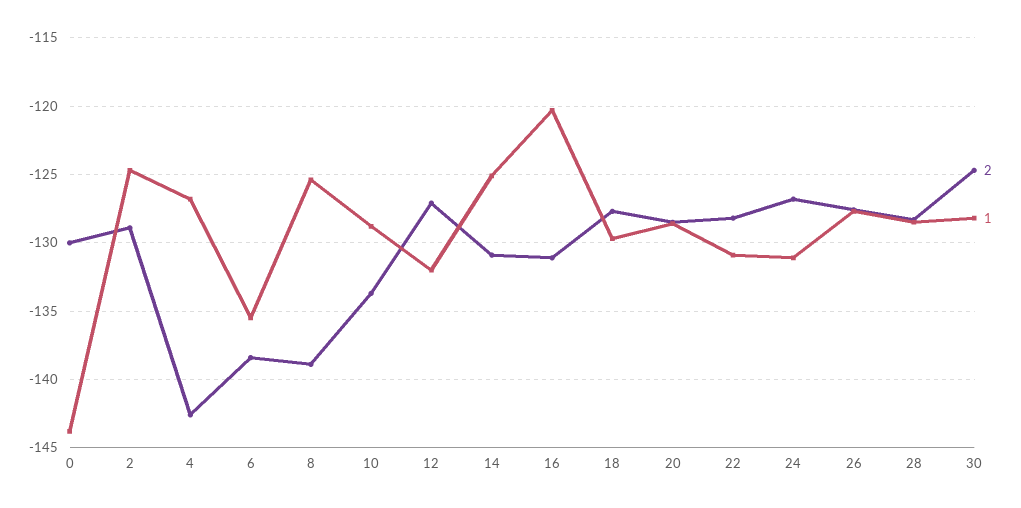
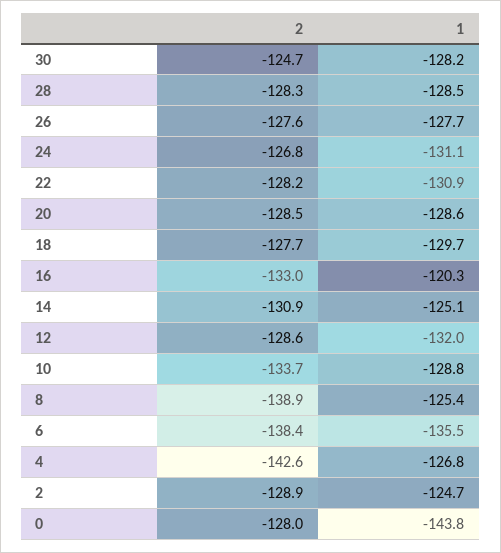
  {
    "2": {
-     "0": -130,
+     "0": -128,
      "2": -128.9,
      "4": -142.6,
      "6": -138.4,
      "8": -138.9,
      "10": -133.7,
-     "12": -127,
+     "12": -128.6,
      "14": -130.9,
-     "16": -131,
+     "16": -133,
      "18": -127.7,
      "20": -128.5,
      "22": -128.2,
      "24": -126.8,
      "26": -127.6,
      "28": -128.3,
      "30": -124.7
    },
    "1": {
      "0": -143.8,
      "2": -124.7,
      "4": -126.8,
      "6": -135.5,
      "8": -125.4,
      "10": -128.8,
      "12": -132,
      "14": -125.1,
      "16": -120.3,
      "18": -129.7,
      "20": -128.6,
      "22": -130.9,
      "24": -131.1,
      "26": -127.7,
      "28": -128.5,
      "30": -128.2
    }
  }

